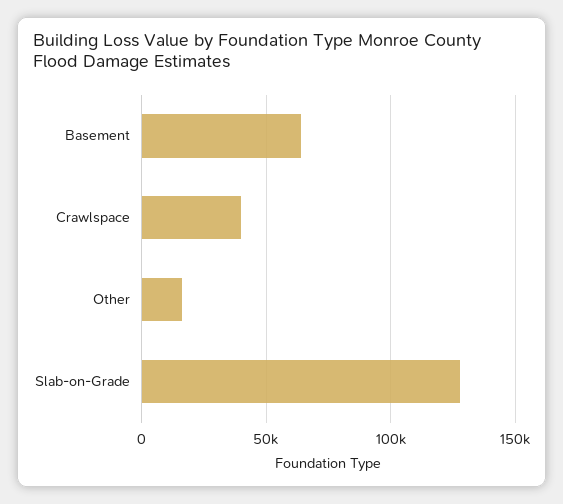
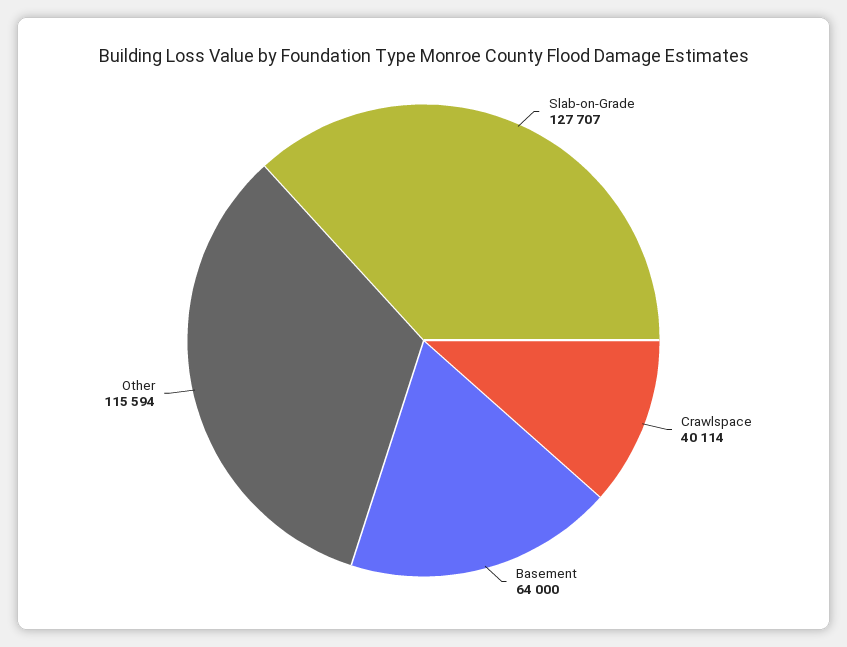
  {
    "Basement": 64000,
    "Crawlspace": 40114,
-   "Other": 15000,
+   "Other": 115594,
    "Slab-on-Grade": 127707
  }

